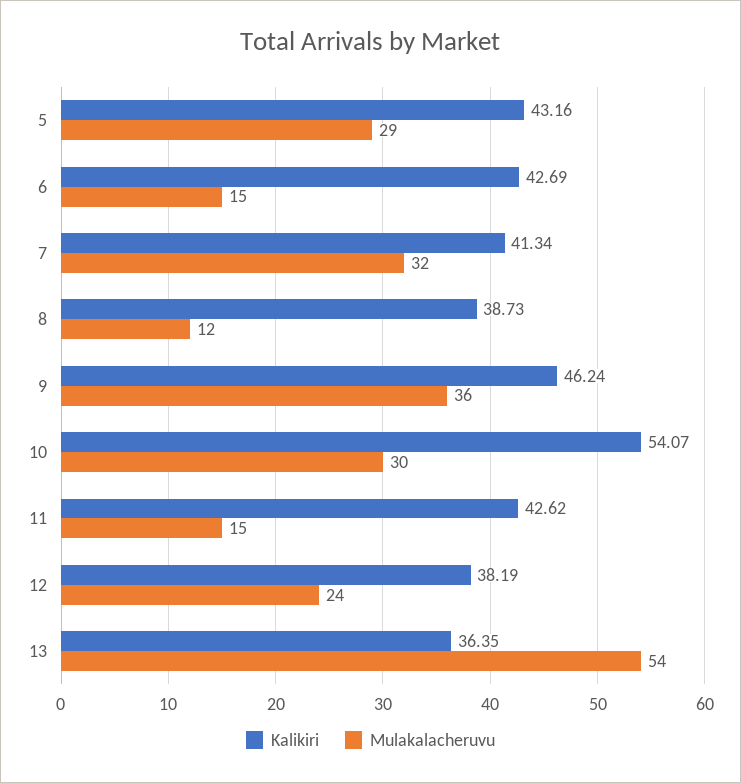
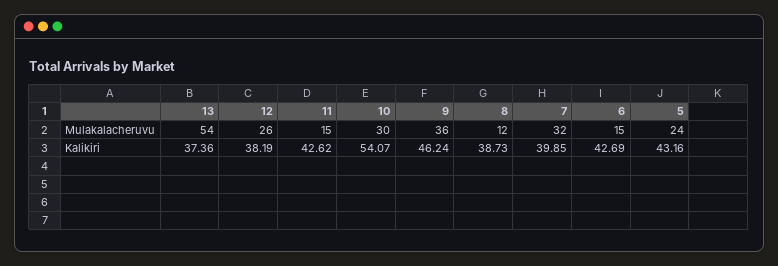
  {
    "Kalikiri": {
      "5": 43.16,
      "6": 42.69,
-     "7": 41.34,
+     "7": 39.85,
      "8": 38.73,
      "9": 46.24,
      "10": 54.07,
      "11": 42.62,
      "12": 38.19,
-     "13": 36.35
+     "13": 37.36
    },
    "Mulakalacheruvu": {
-     "5": 29,
+     "5": 24,
      "6": 15,
      "7": 32,
      "8": 12,
      "9": 36,
      "10": 30,
      "11": 15,
-     "12": 24,
+     "12": 26,
      "13": 54
    }
  }

